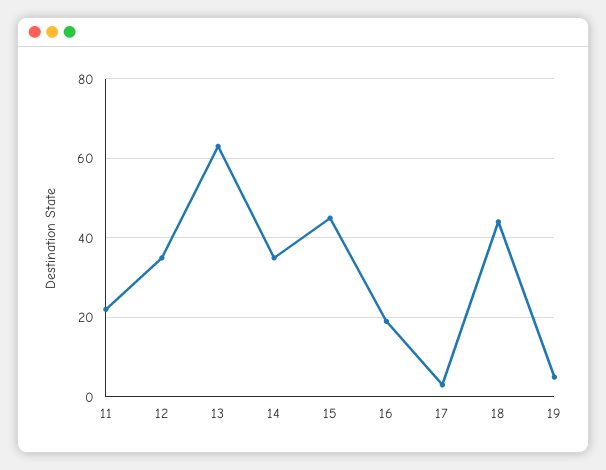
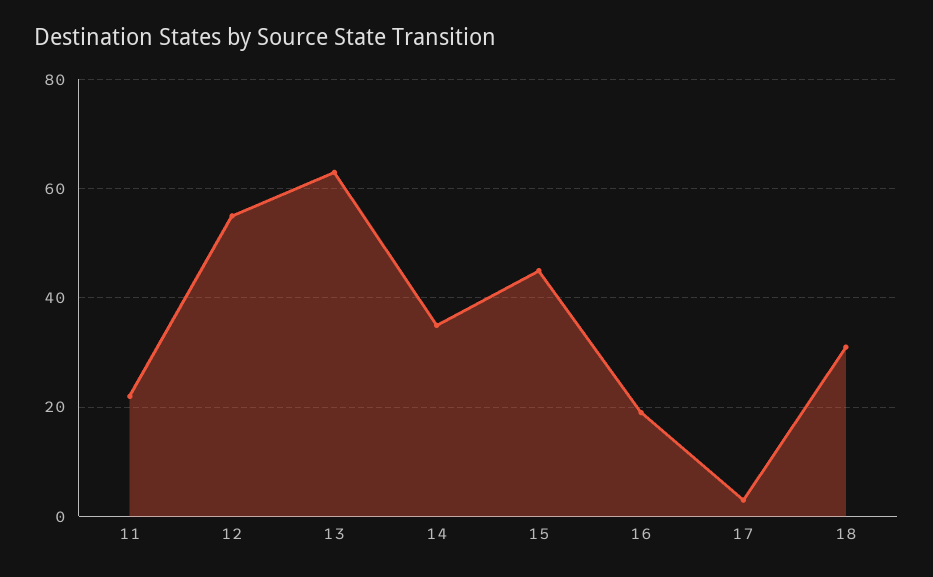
  {
    "11": 20,
-   "12": 35,
+   "12": 55,
    "13": 65,
    "14": 35,
    "15": 45,
    "16": 20,
    "17": 5,
-   "18": 45,
+   "18": 30
-   "19": 5
  }

